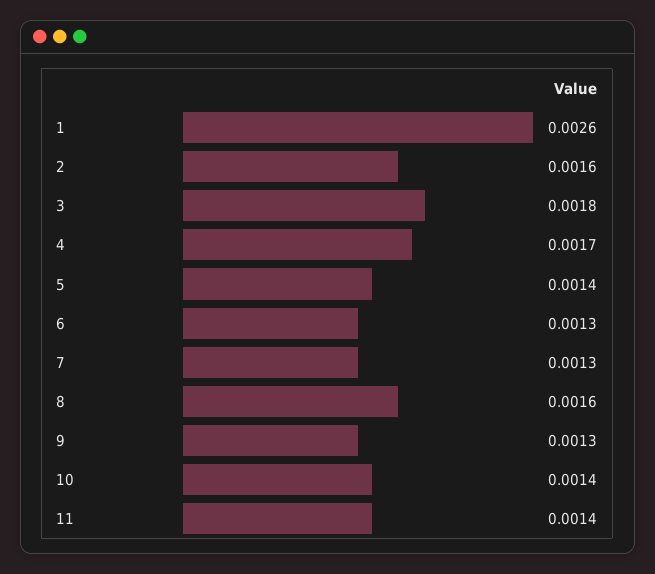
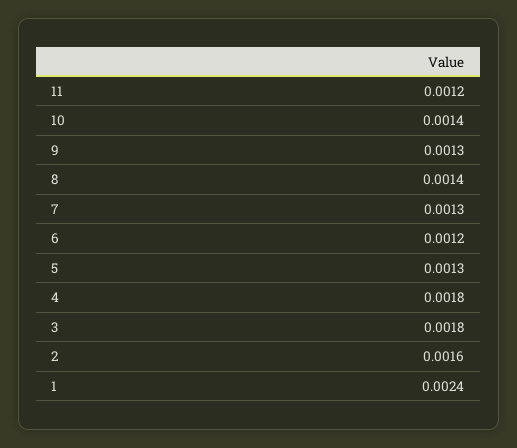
  {
-   "1": 0.0026,
+   "1": 0.0024,
    "2": 0.0016,
    "3": 0.0018,
-   "4": 0.0017,
+   "4": 0.0018,
-   "5": 0.0014,
+   "5": 0.0013,
-   "6": 0.0013,
+   "6": 0.0012,
    "7": 0.0013,
-   "8": 0.0016,
+   "8": 0.0014,
    "9": 0.0013,
    "10": 0.0014,
-   "11": 0.0014
+   "11": 0.0012
  }

